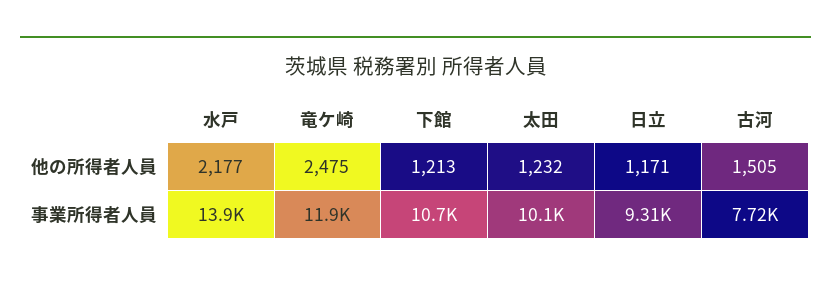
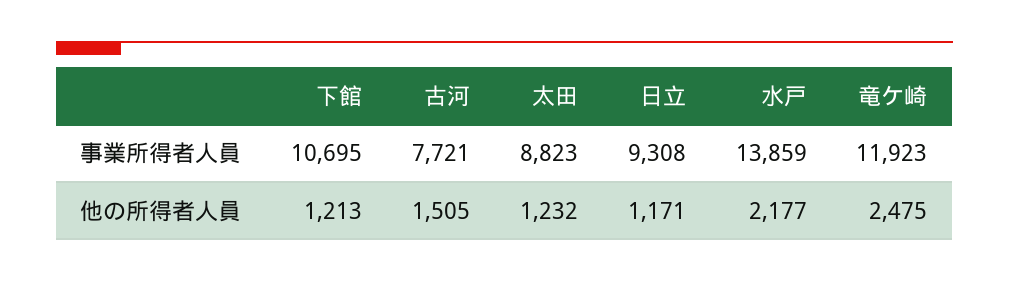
  {
    "水戸": {
      "他の所得者人員": 2177,
      "事業所得者人員": 13859
    },
    "竜ケ崎": {
      "他の所得者人員": 2475,
      "事業所得者人員": 11923
    },
    "下館": {
      "他の所得者人員": 1213,
      "事業所得者人員": 10695
    },
    "太田": {
      "他の所得者人員": 1232,
-     "事業所得者人員": 10100
+     "事業所得者人員": 8823
    },
    "日立": {
      "他の所得者人員": 1171,
      "事業所得者人員": 9308
    },
    "古河": {
      "他の所得者人員": 1505,
      "事業所得者人員": 7721
    }
  }

